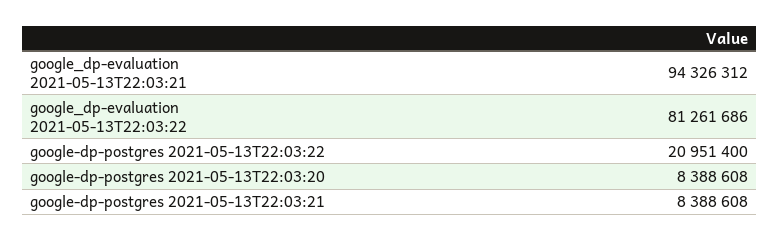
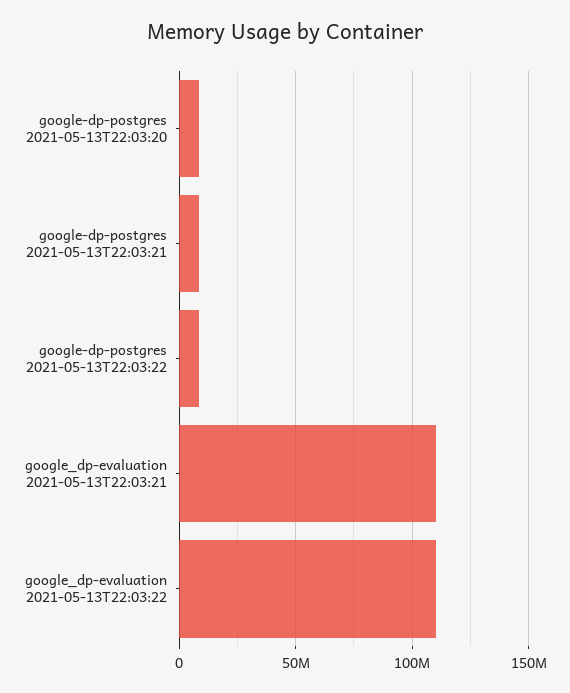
  {
-   "google_dp-evaluation 2021-05-13T22:03:21": 94326312,
+   "google_dp-evaluation 2021-05-13T22:03:21": 110000000,
-   "google_dp-evaluation 2021-05-13T22:03:22": 81261686,
+   "google_dp-evaluation 2021-05-13T22:03:22": 110000000,
-   "google-dp-postgres 2021-05-13T22:03:22": 20951400,
+   "google-dp-postgres 2021-05-13T22:03:22": 10000000,
    "google-dp-postgres 2021-05-13T22:03:20": 8388608,
    "google-dp-postgres 2021-05-13T22:03:21": 8388608
  }

